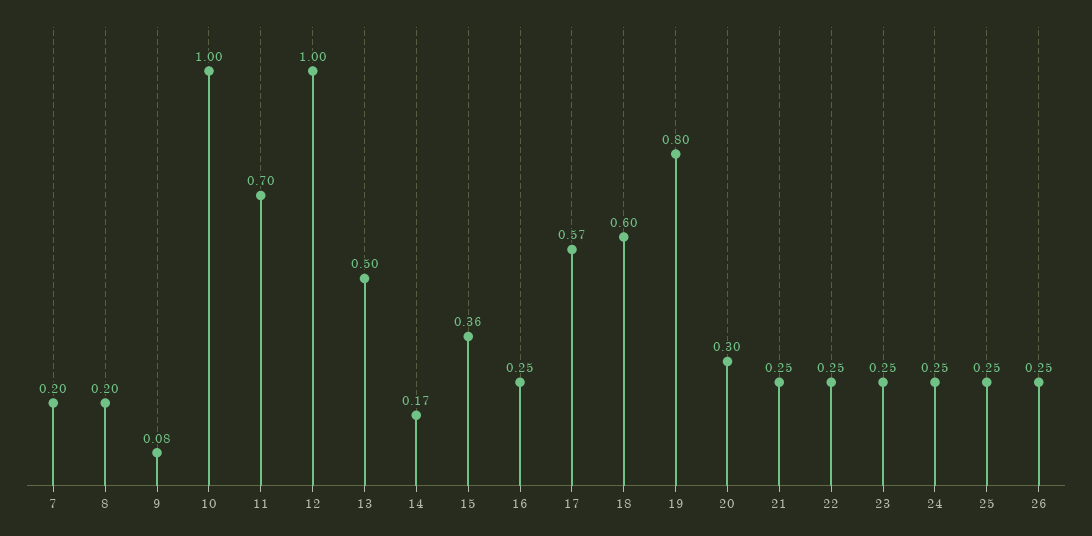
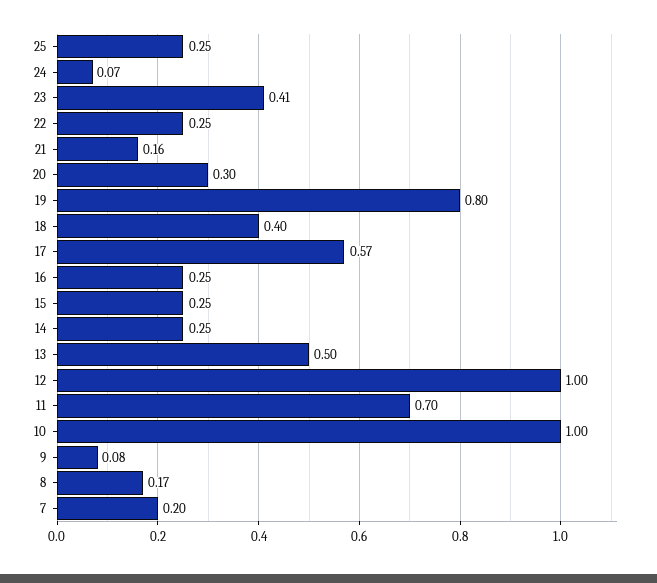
  {
    "7": 0.2,
-   "8": 0.2,
+   "8": 0.17,
    "9": 0.08,
    "10": 1,
    "11": 0.7,
    "12": 1,
    "13": 0.5,
-   "14": 0.17,
+   "14": 0.25,
-   "15": 0.36,
+   "15": 0.25,
    "16": 0.25,
    "17": 0.57,
-   "18": 0.6,
+   "18": 0.4,
    "19": 0.8,
    "20": 0.3,
-   "21": 0.25,
+   "21": 0.16,
    "22": 0.25,
-   "23": 0.25,
+   "23": 0.41,
-   "24": 0.25,
+   "24": 0.07,
-   "25": 0.25,
+   "25": 0.25
-   "26": 0.25
  }

